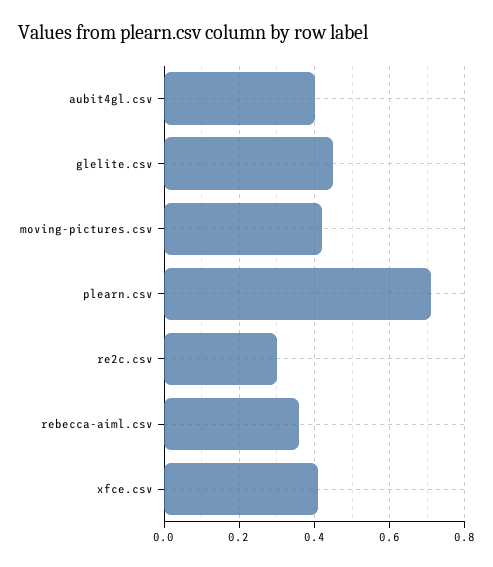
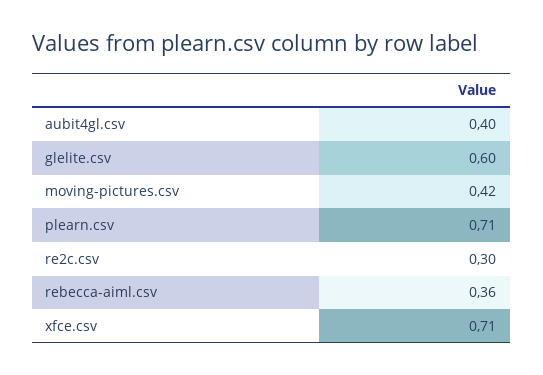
  {
    "aubit4gl.csv": 0.4,
-   "glelite.csv": 0.45,
+   "glelite.csv": 0.6,
    "moving-pictures.csv": 0.42,
    "plearn.csv": 0.71,
    "re2c.csv": 0.3,
    "rebecca-aiml.csv": 0.36,
-   "xfce.csv": 0.4
+   "xfce.csv": 0.71
  }

